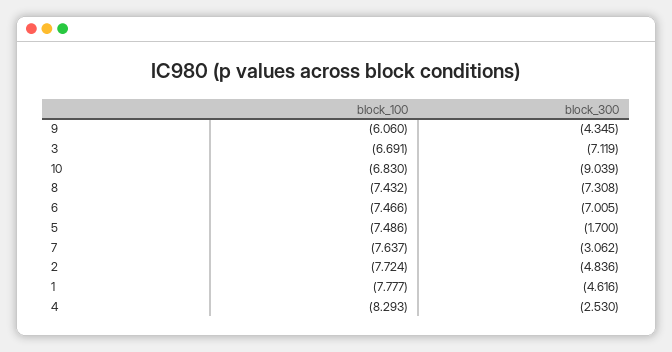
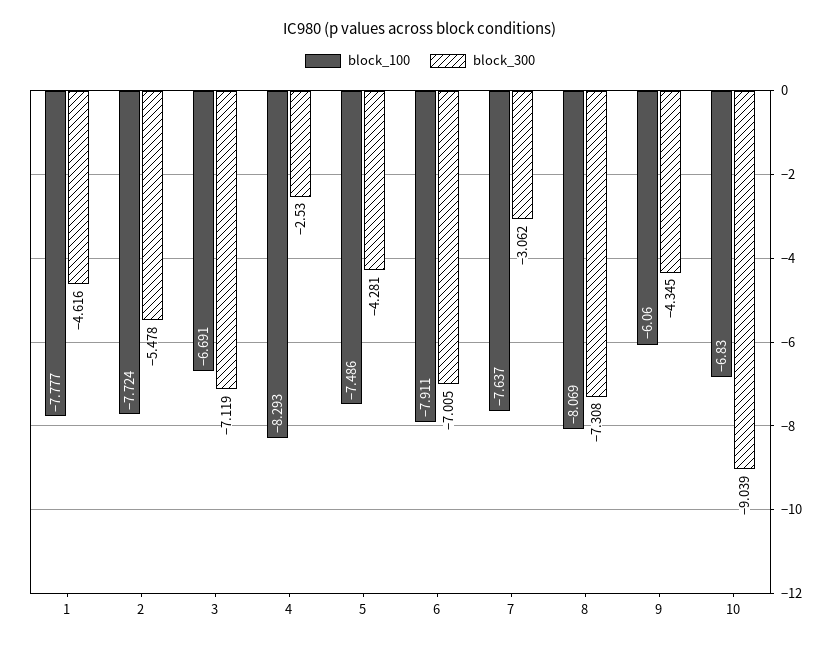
  {
    "block_100": {
      "9": -6.06,
      "3": -6.691,
      "10": -6.83,
-     "8": -7.432,
+     "8": -8.069,
-     "6": -7.466,
+     "6": -7.911,
      "5": -7.486,
      "7": -7.637,
      "2": -7.724,
      "1": -7.777,
      "4": -8.293
    },
    "block_300": {
      "9": -4.345,
      "3": -7.119,
      "10": -9.039,
      "8": -7.308,
      "6": -7.005,
-     "5": -1.7,
+     "5": -4.281,
      "7": -3.062,
-     "2": -4.836,
+     "2": -5.478,
      "1": -4.616,
      "4": -2.53
    }
  }

